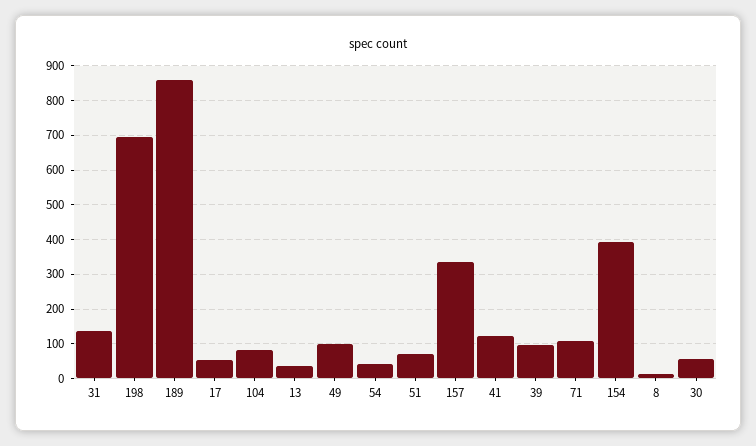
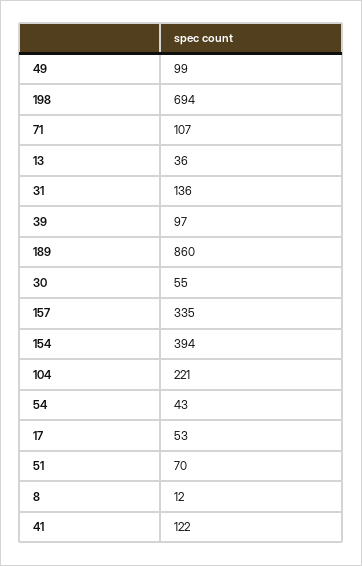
  {
    "31": 136,
    "198": 694,
    "189": 860,
    "17": 53,
-   "104": 80,
+   "104": 221,
    "13": 36,
    "49": 99,
    "54": 43,
    "51": 70,
    "157": 335,
    "41": 122,
    "39": 97,
    "71": 107,
    "154": 394,
    "8": 12,
    "30": 55
  }

